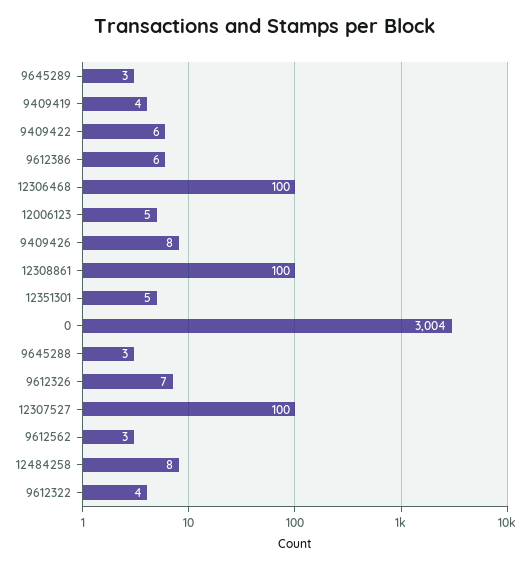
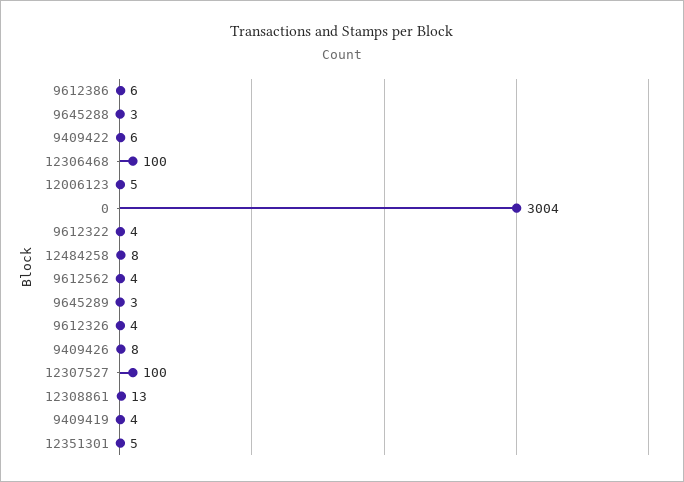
  {
    "9645289": 3,
    "9409419": 4,
    "9409422": 6,
    "9612386": 6,
    "12306468": 100,
    "12006123": 5,
    "9409426": 8,
-   "12308861": 100,
+   "12308861": 13,
    "12351301": 5,
    "0": 3004,
    "9645288": 3,
-   "9612326": 7,
+   "9612326": 4,
    "12307527": 100,
-   "9612562": 3,
+   "9612562": 4,
    "12484258": 8,
    "9612322": 4
  }

